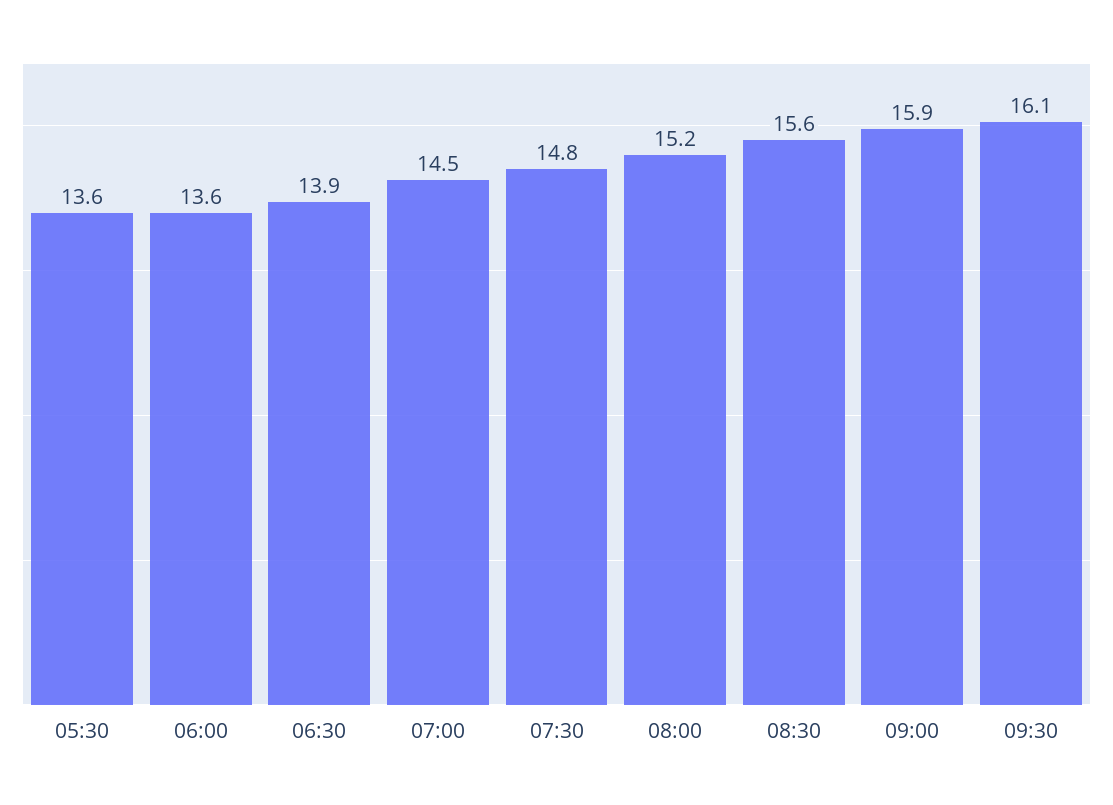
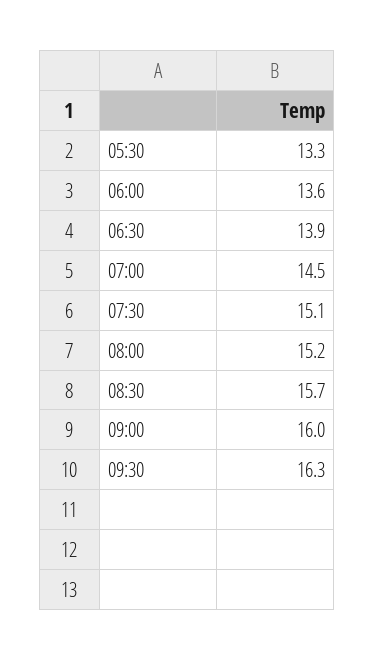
  {
-   "05:30": 13.6,
+   "05:30": 13.3,
    "06:00": 13.6,
    "06:30": 13.9,
    "07:00": 14.5,
-   "07:30": 14.8,
+   "07:30": 15.1,
    "08:00": 15.2,
-   "08:30": 15.6,
+   "08:30": 15.7,
-   "09:00": 15.9,
+   "09:00": 16,
-   "09:30": 16.1
+   "09:30": 16.3
  }

